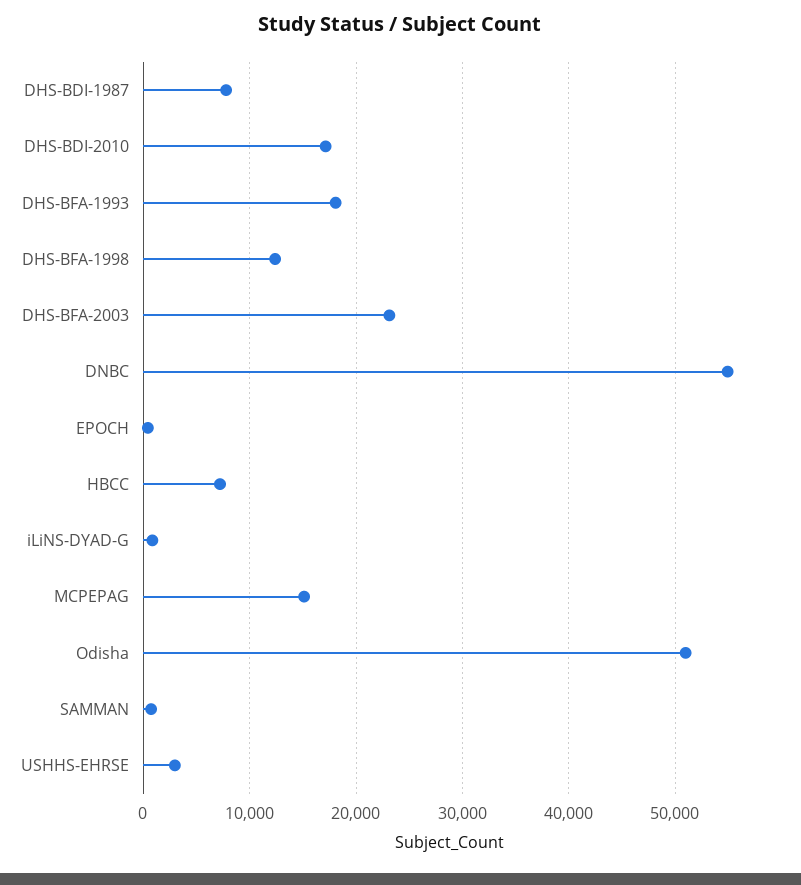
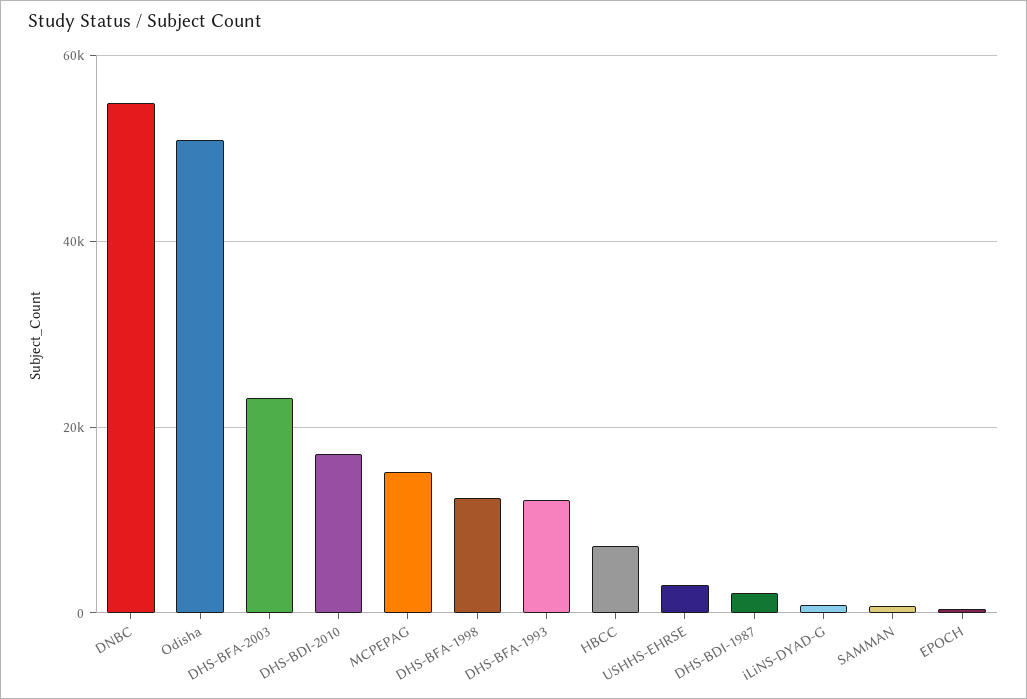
  {
-   "DHS-BDI-1987": 8000,
+   "DHS-BDI-1987": 2000,
    "DHS-BDI-2010": 17000,
-   "DHS-BFA-1993": 18000,
+   "DHS-BFA-1993": 12000,
    "DHS-BFA-1998": 12000,
    "DHS-BFA-2003": 23000,
    "DNBC": 55000,
    "EPOCH": 0,
    "HBCC": 7000,
    "iLiNS-DYAD-G": 1000,
    "MCPEPAG": 15000,
    "Odisha": 51000,
    "SAMMAN": 1000,
    "USHHS-EHRSE": 3000
  }

